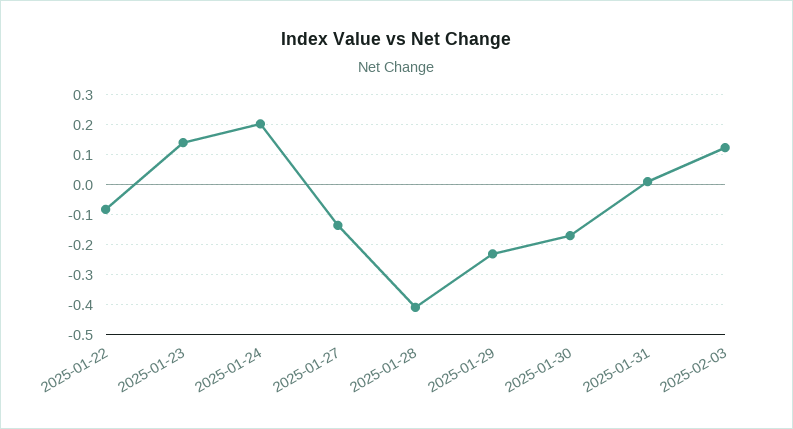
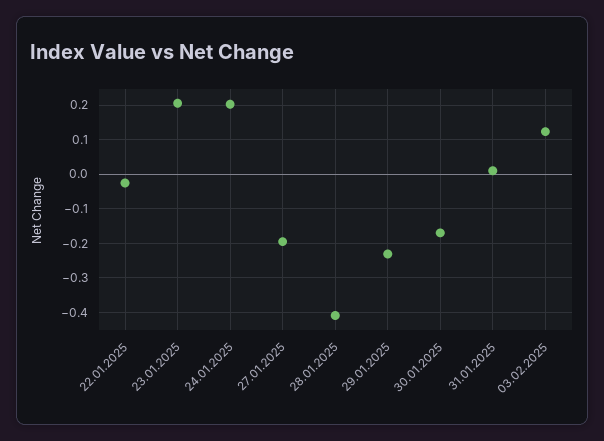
  {
-   "2025-01-22": -0.08,
+   "2025-01-22": -0.02,
-   "2025-01-23": 0.14,
+   "2025-01-23": 0.2,
    "2025-01-24": 0.2,
-   "2025-01-27": -0.14,
+   "2025-01-27": -0.2,
    "2025-01-28": -0.4,
    "2025-01-29": -0.24,
    "2025-01-30": -0.18,
    "2025-01-31": 0.02,
    "2025-02-03": 0.12
  }

